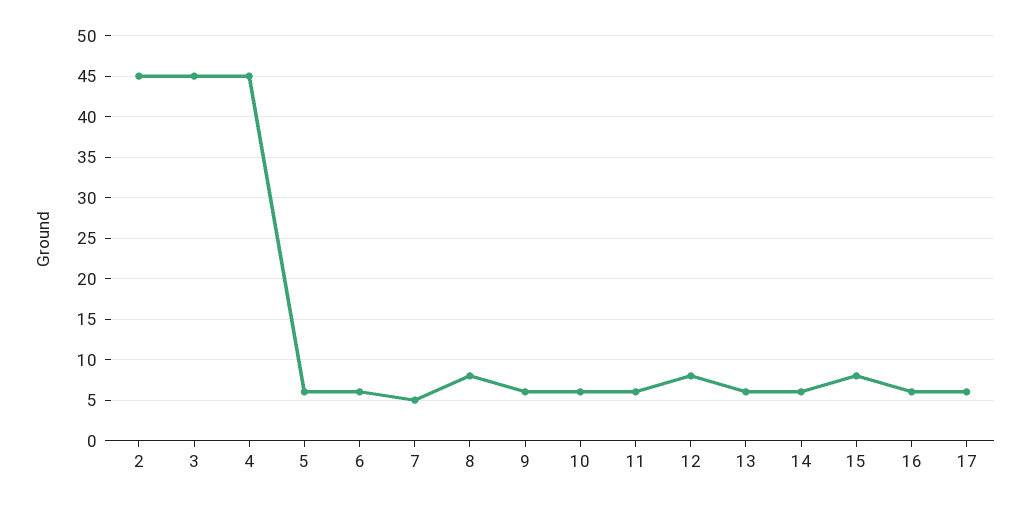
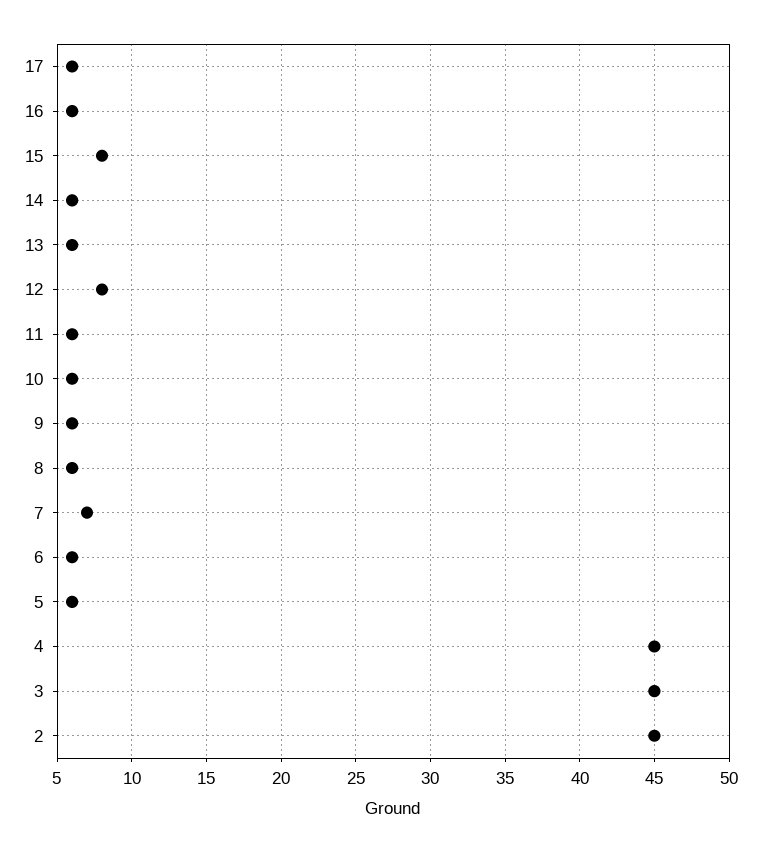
  {
    "2": 45,
    "3": 45,
    "4": 45,
    "5": 6,
    "6": 6,
-   "7": 5,
+   "7": 7,
-   "8": 8,
+   "8": 6,
    "9": 6,
    "10": 6,
    "11": 6,
    "12": 8,
    "13": 6,
    "14": 6,
    "15": 8,
    "16": 6,
    "17": 6
  }

